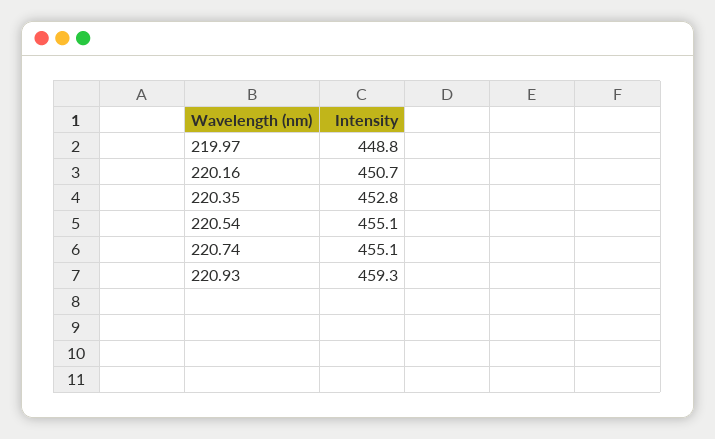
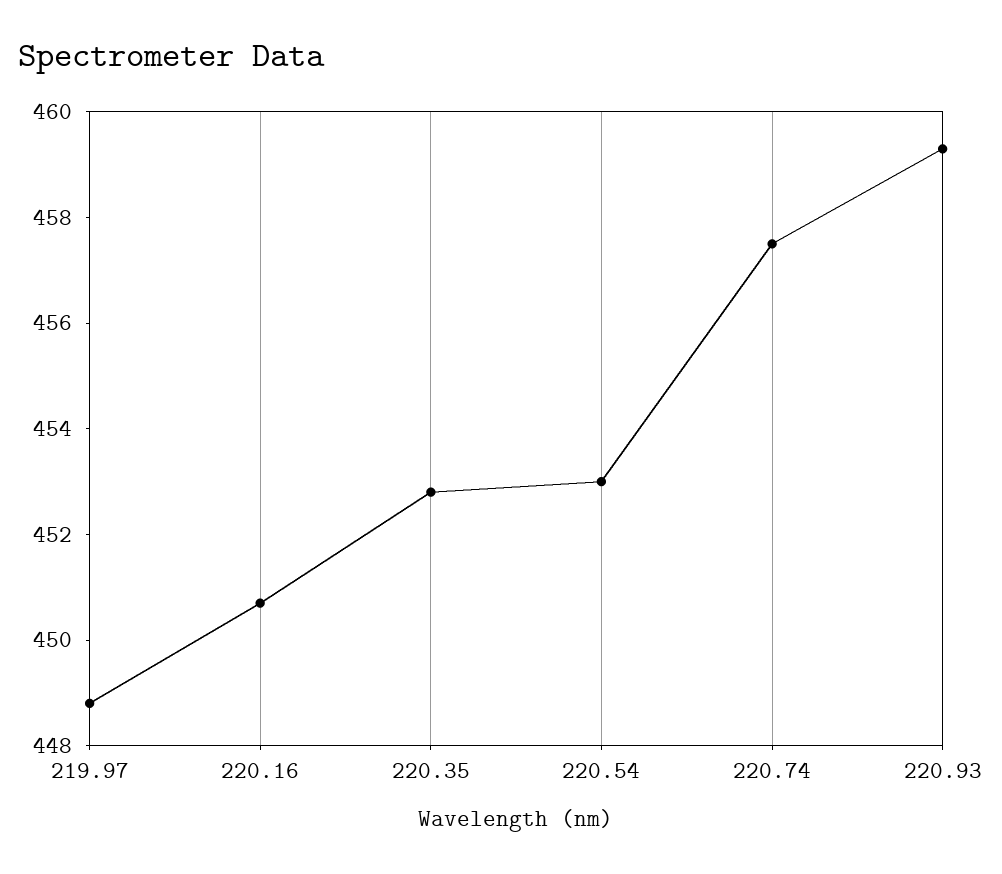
  {
    "219.97": 448.8,
    "220.16": 450.7,
    "220.35": 452.8,
-   "220.54": 455.1,
+   "220.54": 453,
-   "220.74": 455.1,
+   "220.74": 457.5,
    "220.93": 459.3
  }

